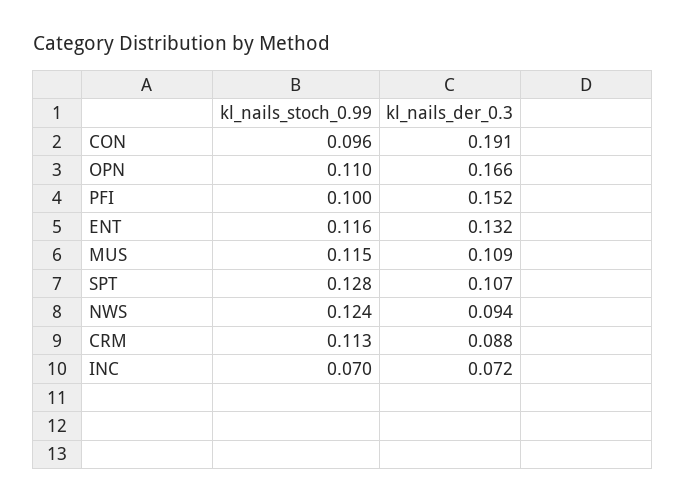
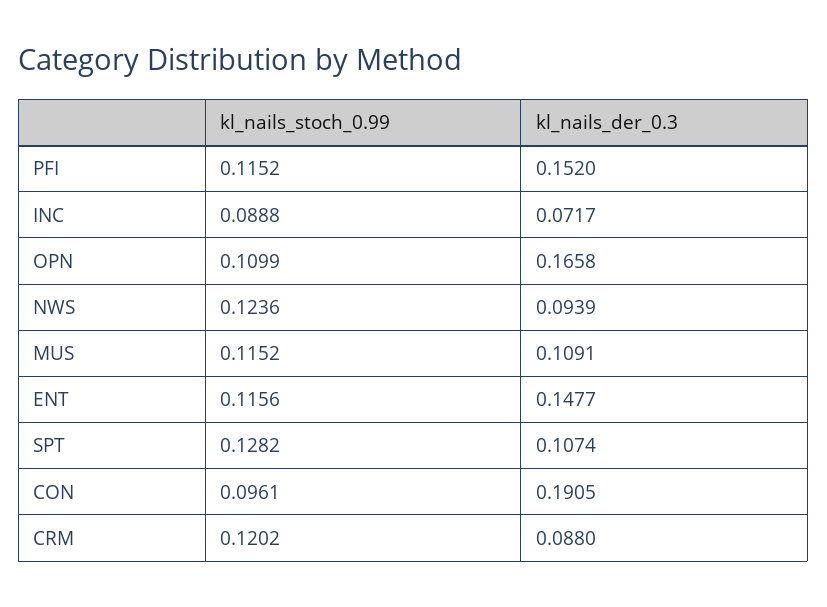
  {
    "kl_nails_stoch_0.99": {
      "CON": 0.0961,
      "OPN": 0.1099,
-     "PFI": 0.1,
+     "PFI": 0.1152,
      "ENT": 0.1156,
      "MUS": 0.1152,
      "SPT": 0.1282,
      "NWS": 0.1236,
-     "CRM": 0.113,
+     "CRM": 0.1202,
-     "INC": 0.07
+     "INC": 0.0888
    },
    "kl_nails_der_0.3": {
      "CON": 0.1905,
      "OPN": 0.1658,
      "PFI": 0.152,
-     "ENT": 0.132,
+     "ENT": 0.1477,
      "MUS": 0.1091,
      "SPT": 0.1074,
      "NWS": 0.0939,
      "CRM": 0.088,
      "INC": 0.0717
    }
  }

